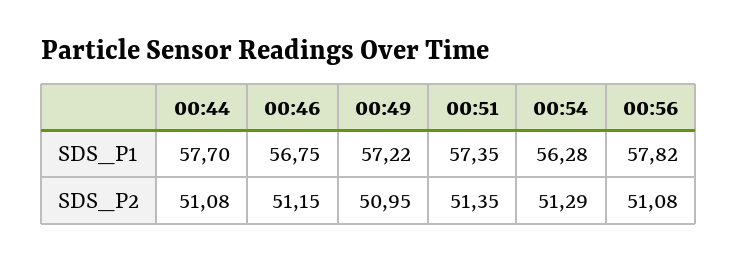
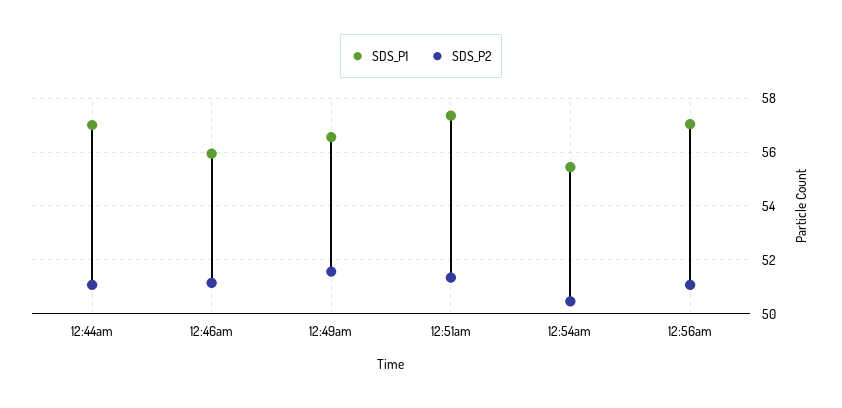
  {
    "SDS_P1": {
-     "00:44": 57.7,
+     "00:44": 57,
-     "00:46": 56.75,
+     "00:46": 56,
-     "00:49": 57.22,
+     "00:49": 56.5,
      "00:51": 57.35,
-     "00:54": 56.28,
+     "00:54": 55.5,
-     "00:56": 57.82
+     "00:56": 57
    },
    "SDS_P2": {
      "00:44": 51.08,
      "00:46": 51.15,
-     "00:49": 50.95,
+     "00:49": 51.5,
      "00:51": 51.35,
-     "00:54": 51.29,
+     "00:54": 50.5,
      "00:56": 51.08
    }
  }

